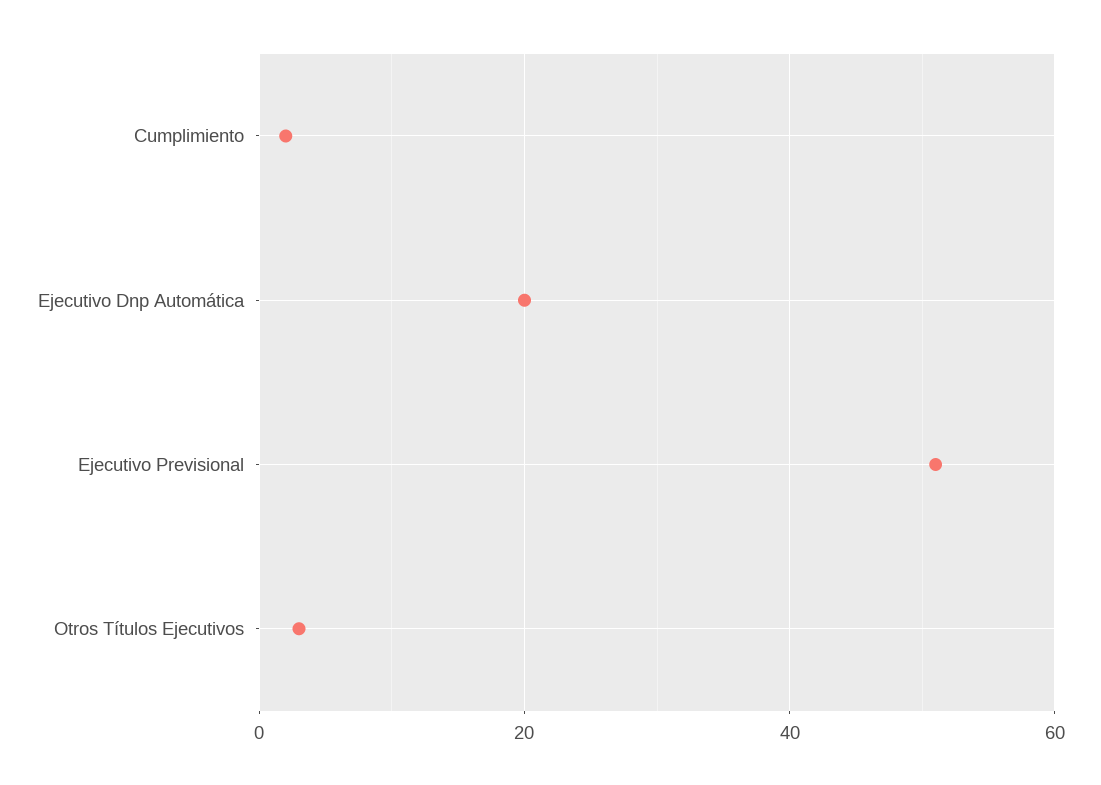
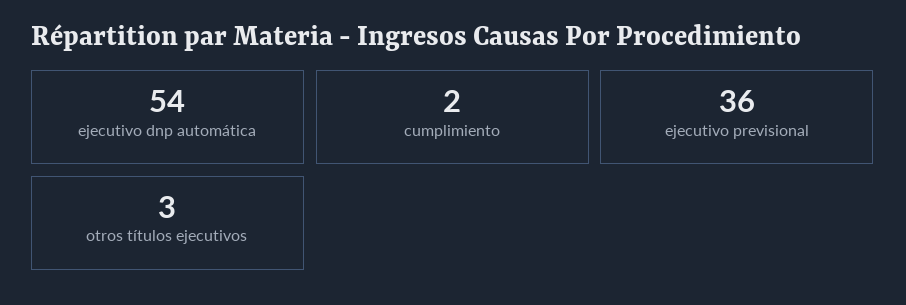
  {
    "Cumplimiento": 2,
-   "Ejecutivo Dnp Automática": 20,
+   "Ejecutivo Dnp Automática": 54,
-   "Ejecutivo Previsional": 50,
+   "Ejecutivo Previsional": 36,
    "Otros Títulos Ejecutivos": 3
  }

